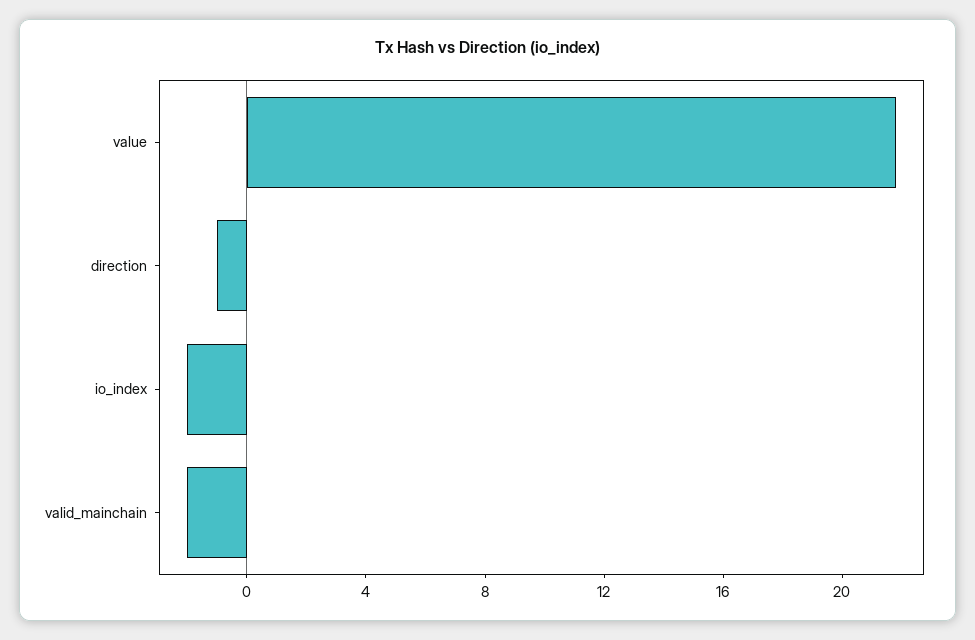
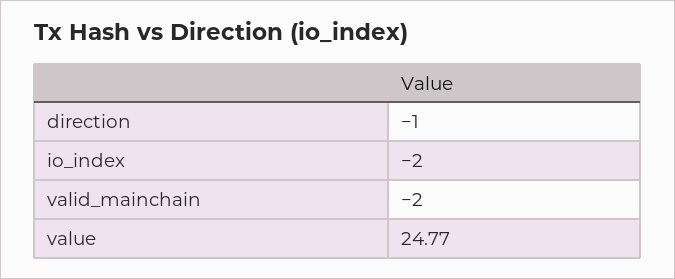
  {
-   "value": 22,
+   "value": 24.77,
    "direction": -1,
    "io_index": -2,
    "valid_mainchain": -2
  }

